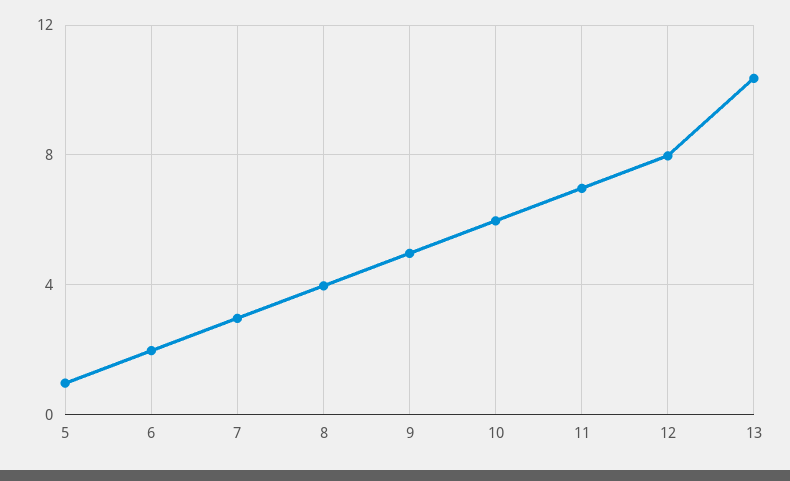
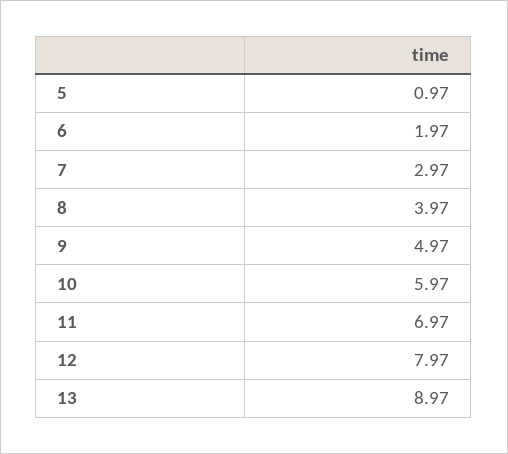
  {
    "5": 0.97,
    "6": 1.97,
    "7": 2.97,
    "8": 3.97,
    "9": 4.97,
    "10": 5.97,
    "11": 6.97,
    "12": 7.97,
-   "13": 10.5
+   "13": 8.97
  }

